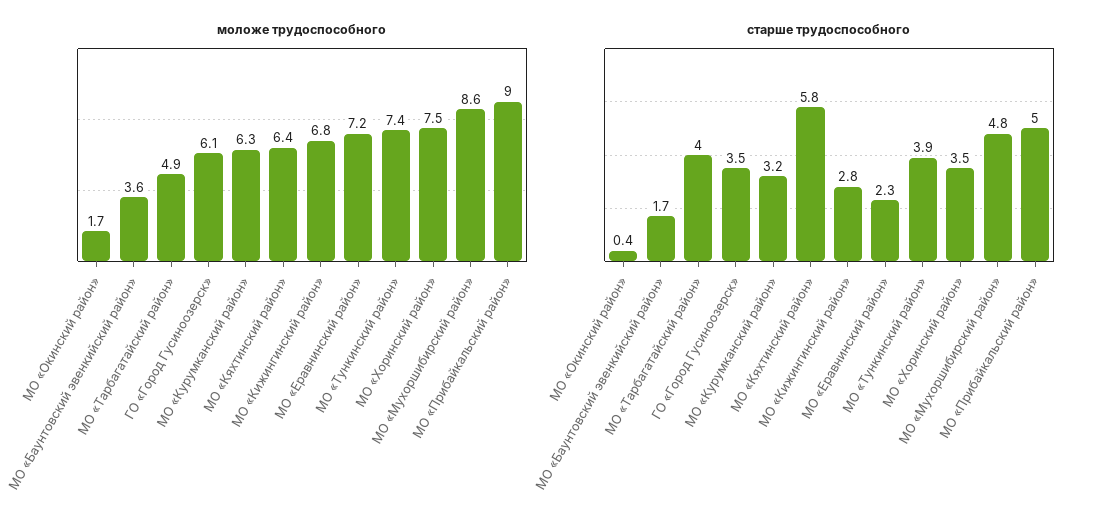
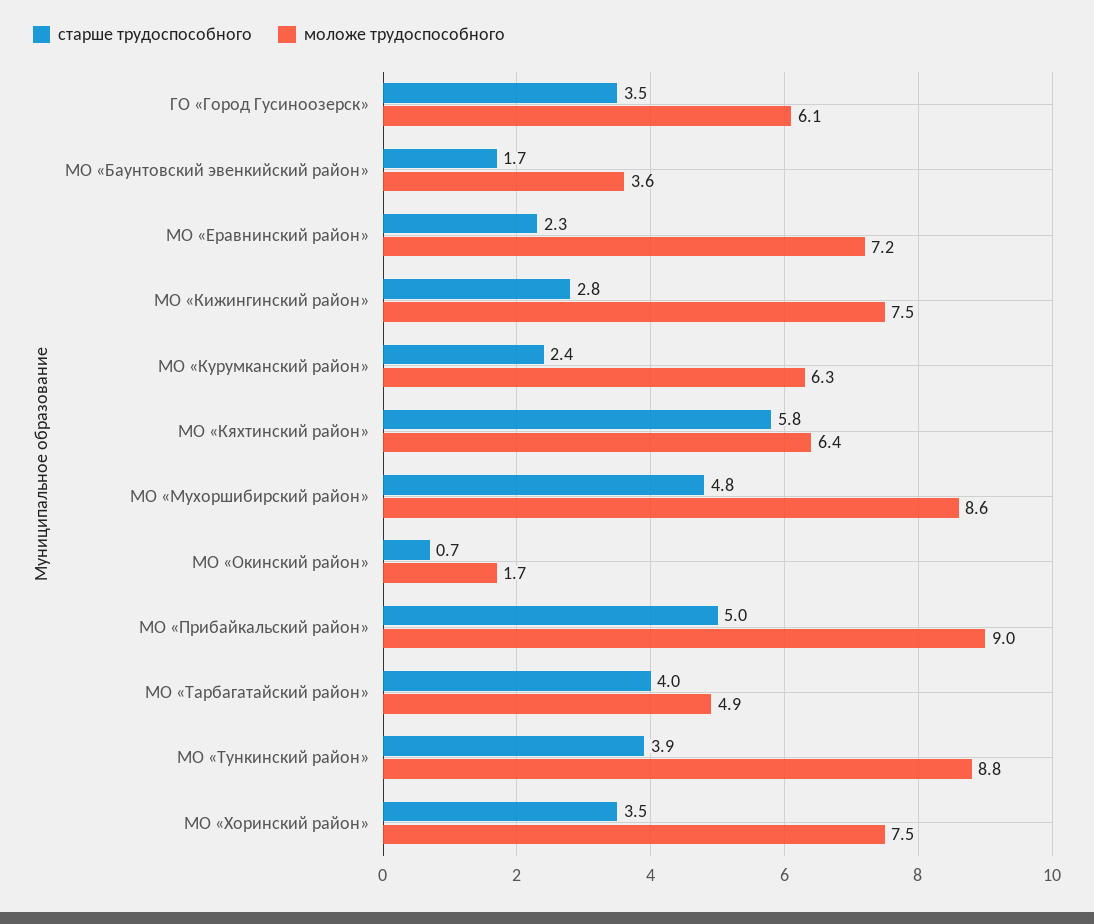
  {
    "моложе трудоспособного": {
      "МО «Окинский район»": 1.7,
      "МО «Баунтовский эвенкийский район»": 3.6,
      "МО «Тарбагатайский район»": 4.9,
      "ГО «Город Гусиноозерск»": 6.1,
      "МО «Курумканский район»": 6.3,
      "МО «Кяхтинский район»": 6.4,
-     "МО «Кижингинский район»": 6.8,
+     "МО «Кижингинский район»": 7.5,
      "МО «Еравнинский район»": 7.2,
-     "МО «Тункинский район»": 7.4,
+     "МО «Тункинский район»": 8.8,
      "МО «Хоринский район»": 7.5,
      "МО «Мухоршибирский район»": 8.6,
      "МО «Прибайкальский район»": 9
    },
    "старше трудоспособного": {
-     "МО «Окинский район»": 0.4,
+     "МО «Окинский район»": 0.7,
      "МО «Баунтовский эвенкийский район»": 1.7,
      "МО «Тарбагатайский район»": 4,
      "ГО «Город Гусиноозерск»": 3.5,
-     "МО «Курумканский район»": 3.2,
+     "МО «Курумканский район»": 2.4,
      "МО «Кяхтинский район»": 5.8,
      "МО «Кижингинский район»": 2.8,
      "МО «Еравнинский район»": 2.3,
      "МО «Тункинский район»": 3.9,
      "МО «Хоринский район»": 3.5,
      "МО «Мухоршибирский район»": 4.8,
      "МО «Прибайкальский район»": 5
    }
  }

